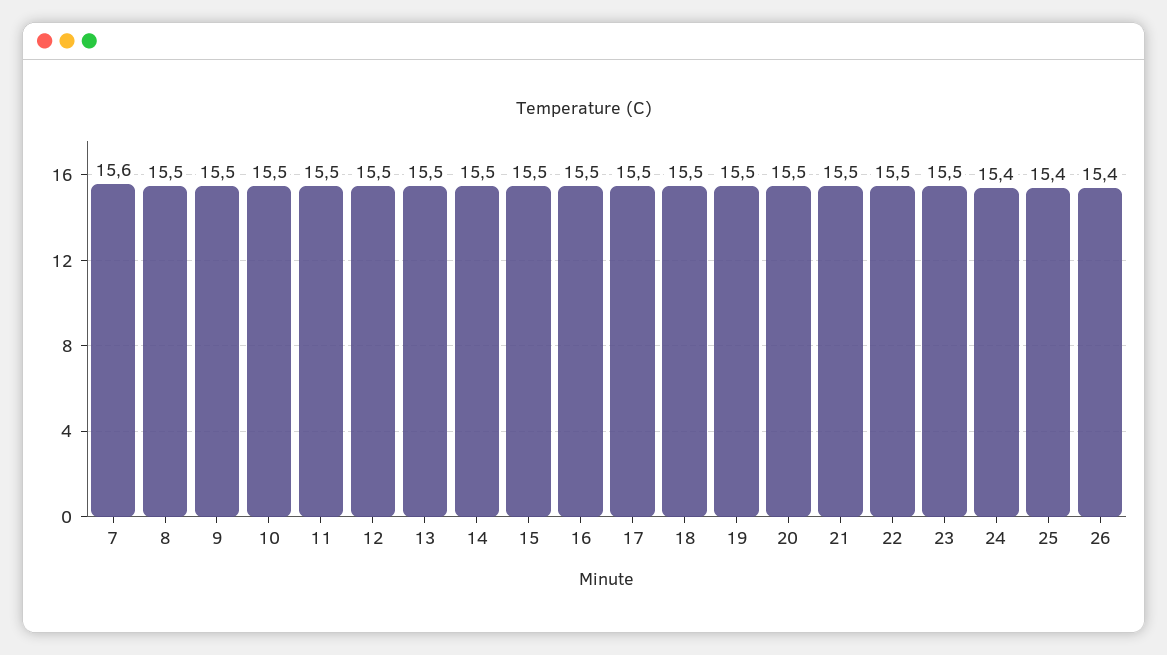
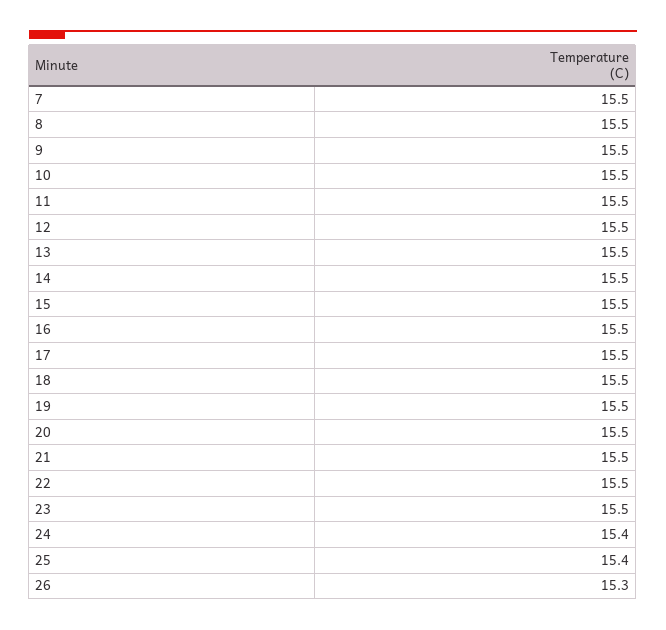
  {
-   "7": 15.6,
+   "7": 15.5,
    "8": 15.5,
    "9": 15.5,
    "10": 15.5,
    "11": 15.5,
    "12": 15.5,
    "13": 15.5,
    "14": 15.5,
    "15": 15.5,
    "16": 15.5,
    "17": 15.5,
    "18": 15.5,
    "19": 15.5,
    "20": 15.5,
    "21": 15.5,
    "22": 15.5,
    "23": 15.5,
    "24": 15.4,
    "25": 15.4,
-   "26": 15.4
+   "26": 15.3
  }

